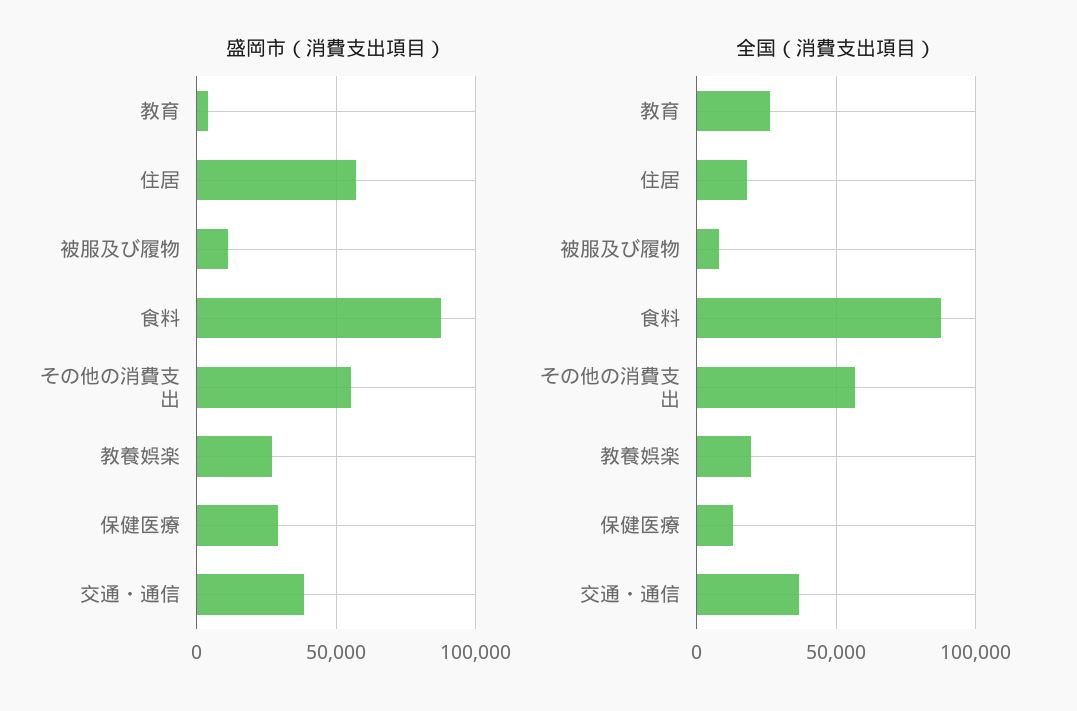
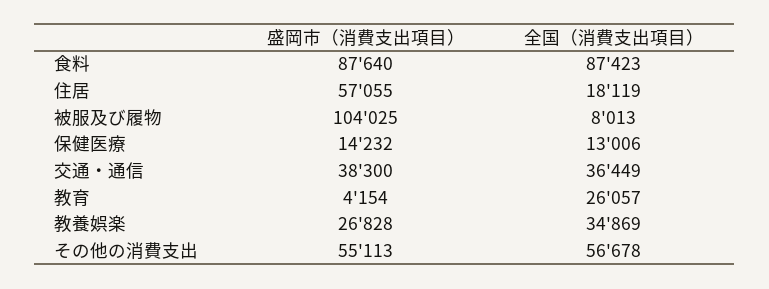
  {
    "盛岡市（消費支出項目）": {
      "教育": 4154,
      "住居": 57055,
-     "被服及び履物": 10000,
+     "被服及び履物": 104025,
      "食料": 87640,
      "その他の消費支出": 55113,
      "教養娯楽": 26828,
-     "保健医療": 30000,
+     "保健医療": 14232,
      "交通・通信": 38300
    },
    "全国（消費支出項目）": {
      "教育": 26057,
      "住居": 18119,
      "被服及び履物": 8013,
      "食料": 87423,
      "その他の消費支出": 56678,
-     "教養娯楽": 20000,
+     "教養娯楽": 34869,
      "保健医療": 13006,
      "交通・通信": 36449
    }
  }

